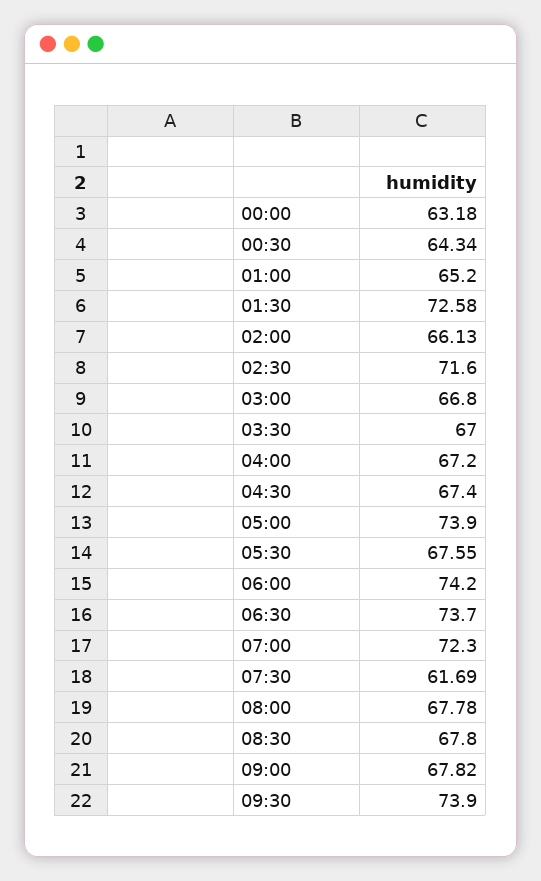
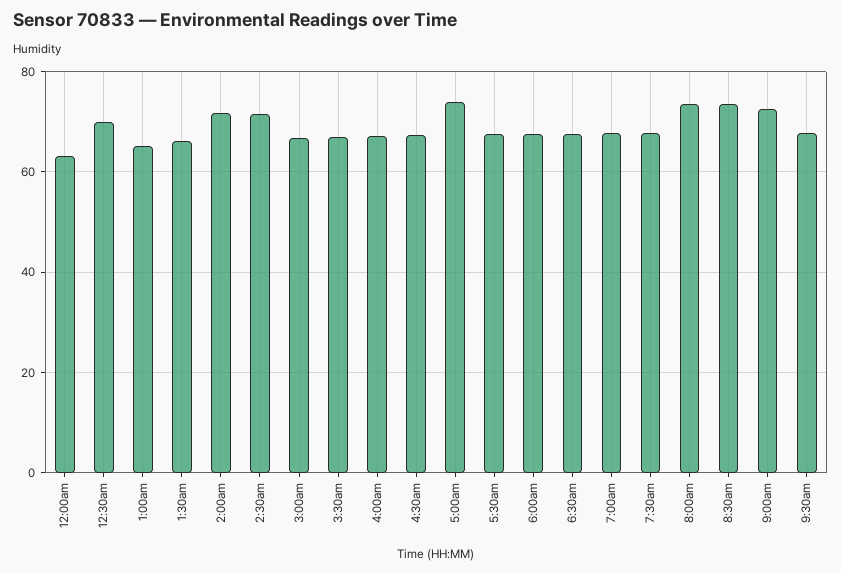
  {
    "00:00": 63.18,
-   "00:30": 64.34,
+   "00:30": 70,
    "01:00": 65.2,
-   "01:30": 72.58,
+   "01:30": 66,
-   "02:00": 66.13,
+   "02:00": 72,
    "02:30": 71.6,
    "03:00": 66.8,
    "03:30": 67,
    "04:00": 67.2,
    "04:30": 67.4,
    "05:00": 73.9,
    "05:30": 67.55,
-   "06:00": 74.2,
+   "06:00": 68,
-   "06:30": 73.7,
+   "06:30": 68,
-   "07:00": 72.3,
+   "07:00": 68,
-   "07:30": 61.69,
+   "07:30": 68,
-   "08:00": 67.78,
+   "08:00": 74,
-   "08:30": 67.8,
+   "08:30": 74,
-   "09:00": 67.82,
+   "09:00": 72,
-   "09:30": 73.9
+   "09:30": 68
  }

